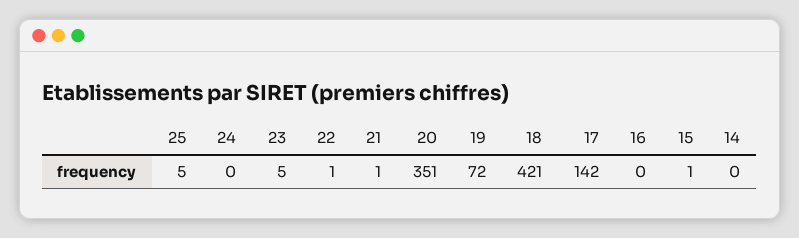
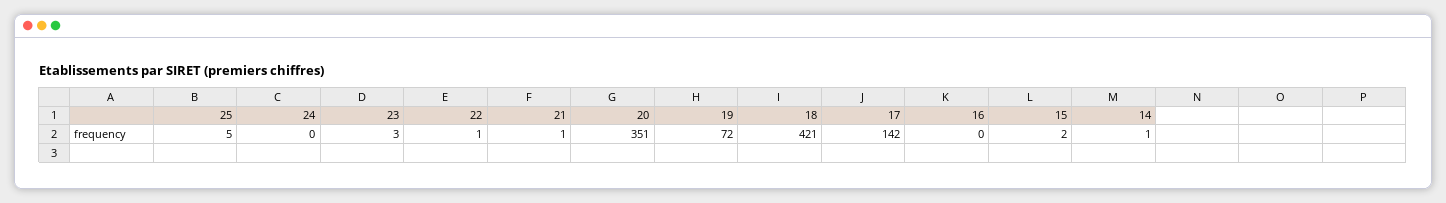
  {
    "25": 5,
    "24": 0,
-   "23": 5,
+   "23": 3,
    "22": 1,
    "21": 1,
    "20": 351,
    "19": 72,
    "18": 421,
    "17": 142,
    "16": 0,
-   "15": 1,
+   "15": 2,
-   "14": 0
+   "14": 1
  }

